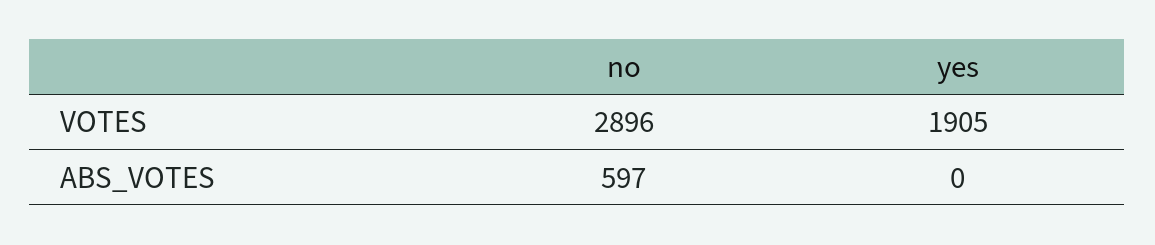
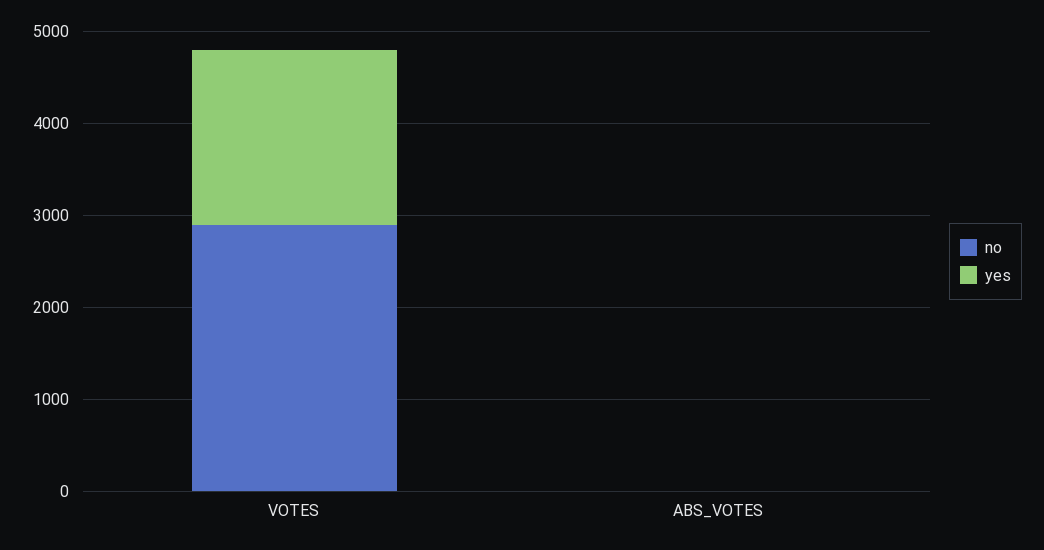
  {
    "no": {
      "VOTES": 2896,
-     "ABS_VOTES": 597
+     "ABS_VOTES": 0
    },
    "yes": {
      "VOTES": 1905,
      "ABS_VOTES": 0
    }
  }

